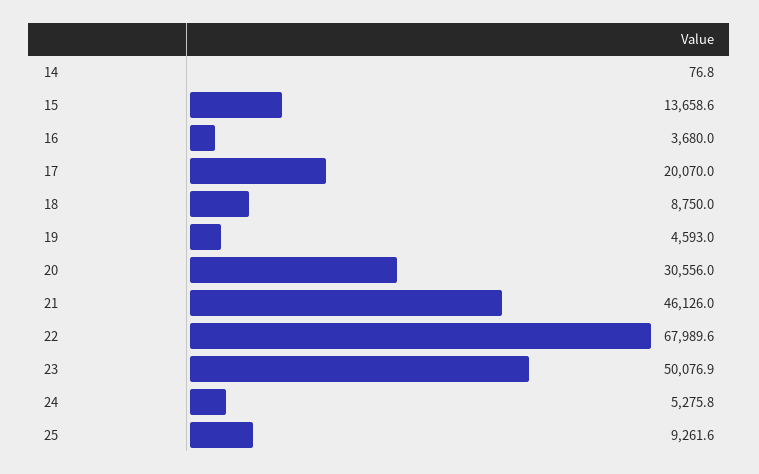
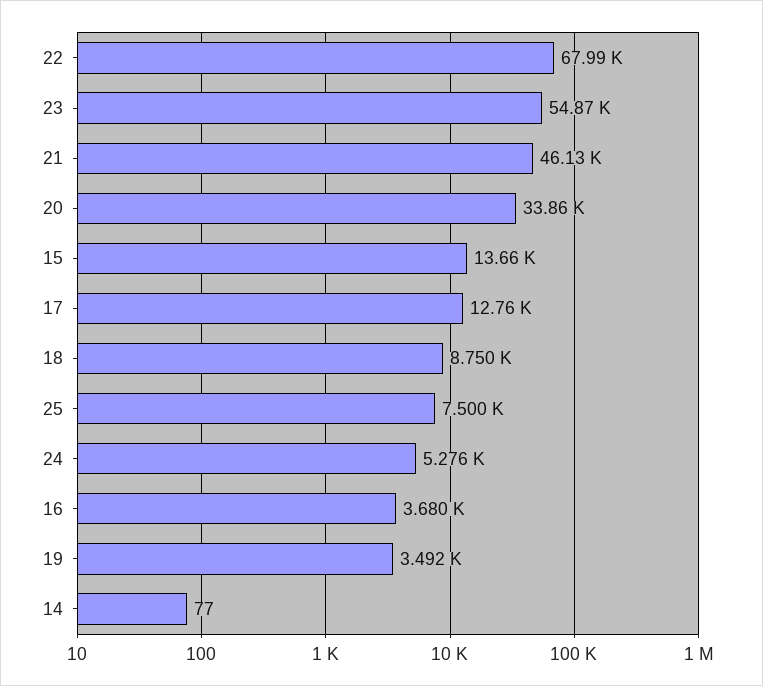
  {
    "14": 76.8,
    "15": 13658.6,
    "16": 3680,
-   "17": 20070,
+   "17": 12760,
    "18": 8750,
-   "19": 4593,
+   "19": 3492,
-   "20": 30556,
+   "20": 33860,
    "21": 46126,
    "22": 67989.6,
-   "23": 50076.9,
+   "23": 54870,
    "24": 5275.8,
-   "25": 9261.6
+   "25": 7500
  }

